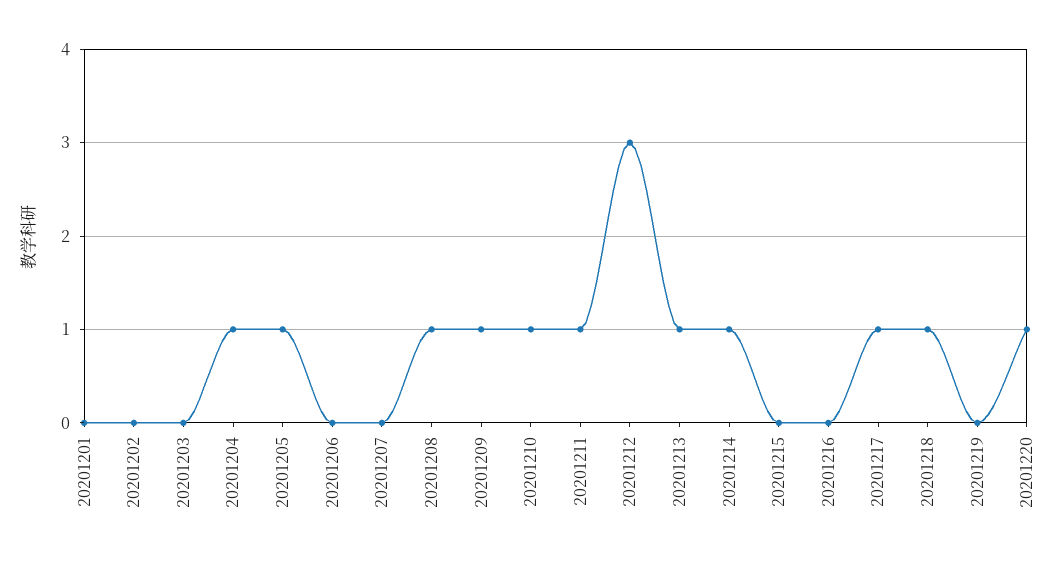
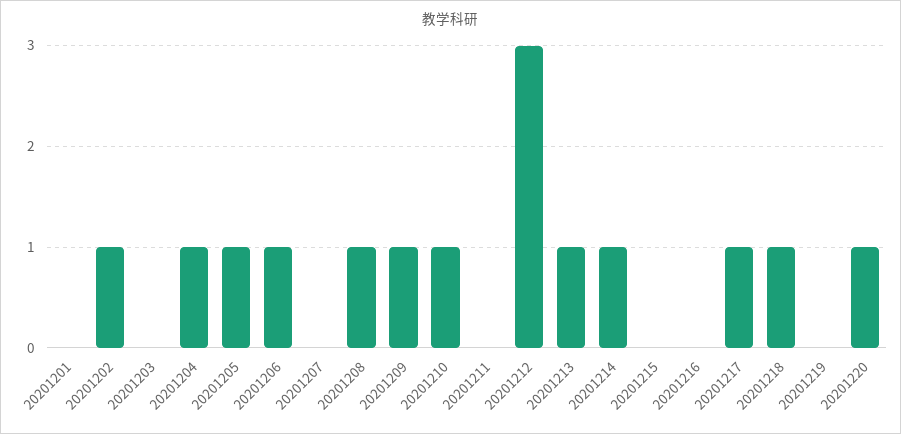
  {
    "20201201": 0,
-   "20201202": 0,
+   "20201202": 1,
    "20201203": 0,
    "20201204": 1,
    "20201205": 1,
-   "20201206": 0,
+   "20201206": 1,
    "20201207": 0,
    "20201208": 1,
    "20201209": 1,
    "20201210": 1,
-   "20201211": 1,
+   "20201211": 0,
    "20201212": 3,
    "20201213": 1,
    "20201214": 1,
    "20201215": 0,
    "20201216": 0,
    "20201217": 1,
    "20201218": 1,
    "20201219": 0,
    "20201220": 1
  }

